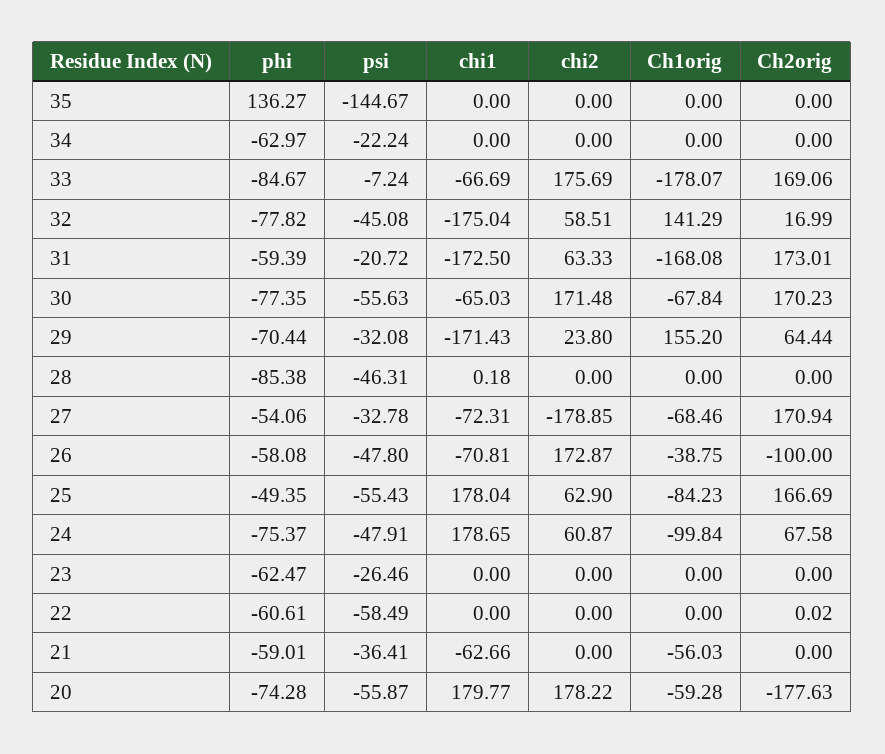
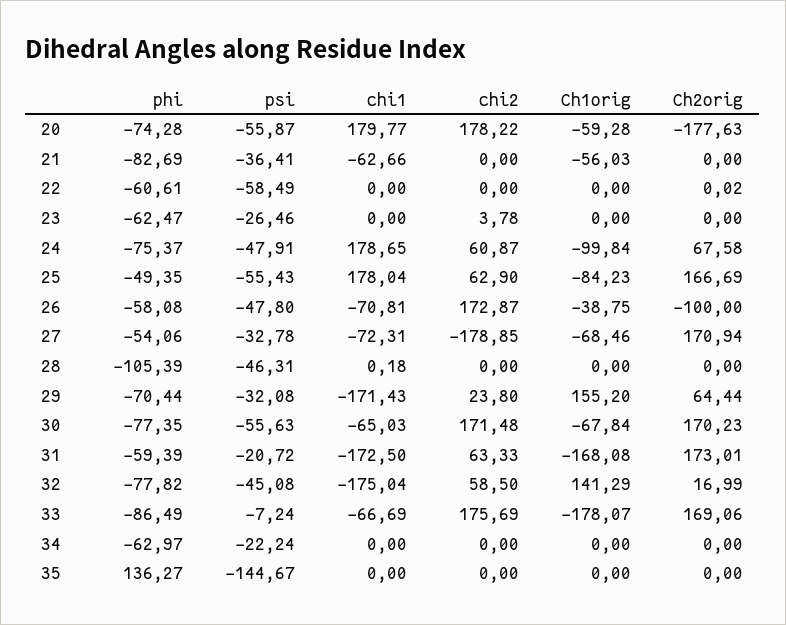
  {
    "phi": {
      "35": 136.27,
      "34": -62.97,
-     "33": -84.67,
+     "33": -86.49,
      "32": -77.82,
      "31": -59.39,
      "30": -77.35,
      "29": -70.44,
-     "28": -85.38,
+     "28": -105.39,
      "27": -54.06,
      "26": -58.08,
      "25": -49.35,
      "24": -75.37,
      "23": -62.47,
      "22": -60.61,
-     "21": -59.01,
+     "21": -82.69,
      "20": -74.28
    },
    "psi": {
      "35": -144.67,
      "34": -22.24,
      "33": -7.24,
      "32": -45.08,
      "31": -20.72,
      "30": -55.63,
      "29": -32.08,
      "28": -46.31,
      "27": -32.78,
      "26": -47.8,
      "25": -55.43,
      "24": -47.91,
      "23": -26.46,
      "22": -58.49,
      "21": -36.41,
      "20": -55.87
    },
    "chi1": {
      "35": 0,
      "34": 0,
      "33": -66.69,
      "32": -175.04,
      "31": -172.5,
      "30": -65.03,
      "29": -171.43,
      "28": 0.18,
      "27": -72.31,
      "26": -70.81,
      "25": 178.04,
      "24": 178.65,
      "23": 0,
      "22": 0,
      "21": -62.66,
      "20": 179.77
    },
    "chi2": {
      "35": 0,
      "34": 0,
      "33": 175.69,
-     "32": 58.51,
+     "32": 58.5,
      "31": 63.33,
      "30": 171.48,
      "29": 23.8,
      "28": 0,
      "27": -178.85,
      "26": 172.87,
      "25": 62.9,
      "24": 60.87,
-     "23": 0,
+     "23": 3.78,
      "22": 0,
      "21": 0,
      "20": 178.22
    },
    "Ch1orig": {
      "35": 0,
      "34": 0,
      "33": -178.07,
      "32": 141.29,
      "31": -168.08,
      "30": -67.84,
      "29": 155.2,
      "28": 0,
      "27": -68.46,
      "26": -38.75,
      "25": -84.23,
      "24": -99.84,
      "23": 0,
      "22": 0,
      "21": -56.03,
      "20": -59.28
    },
    "Ch2orig": {
      "35": 0,
      "34": 0,
      "33": 169.06,
      "32": 16.99,
      "31": 173.01,
      "30": 170.23,
      "29": 64.44,
      "28": 0,
      "27": 170.94,
      "26": -100,
      "25": 166.69,
      "24": 67.58,
      "23": 0,
      "22": 0.02,
      "21": 0,
      "20": -177.63
    }
  }

